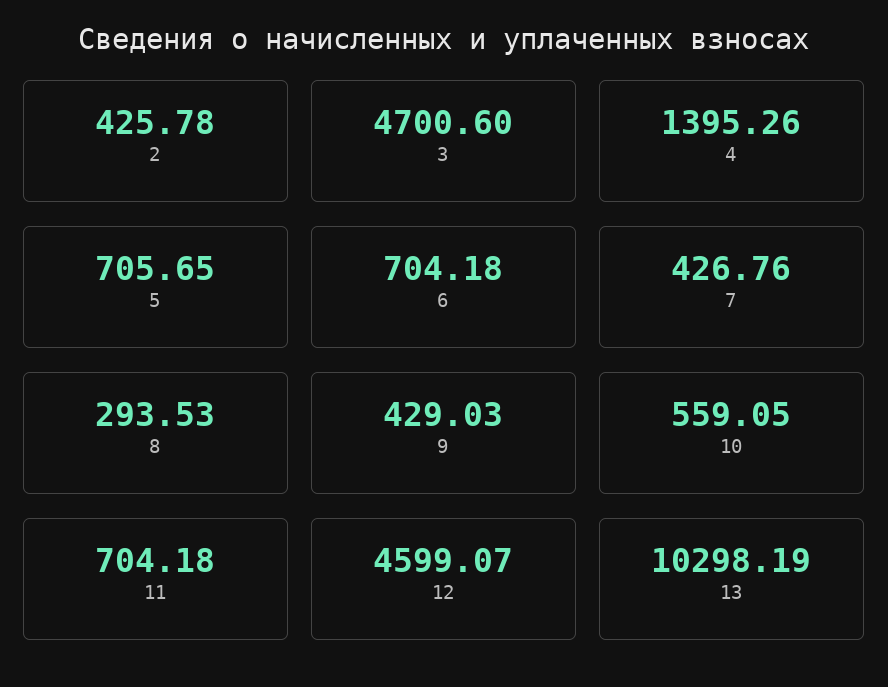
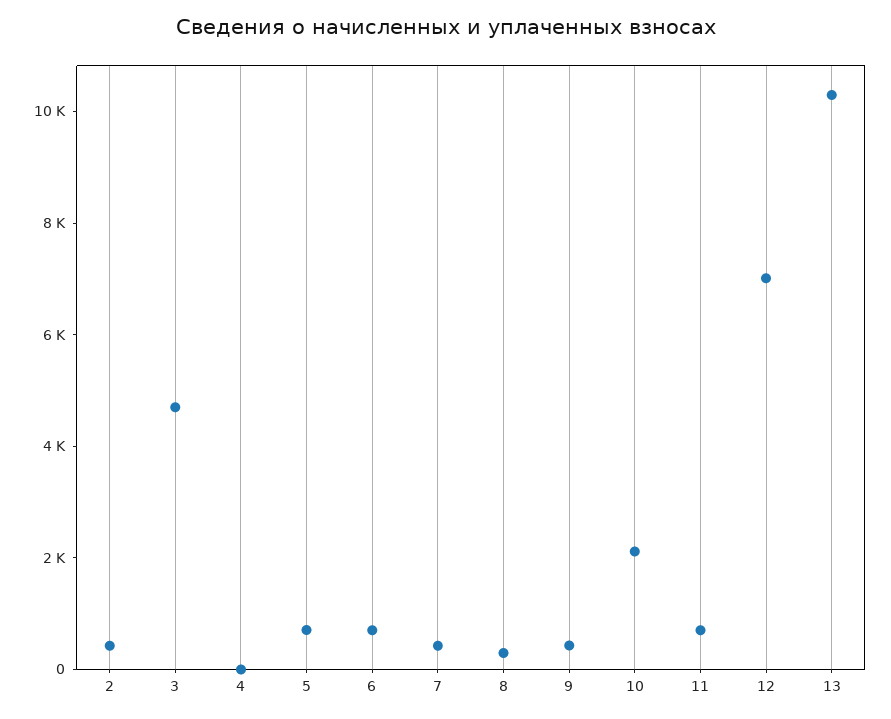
  {
    "2": 425.78,
    "3": 4700.6,
-   "4": 1395.26,
+   "4": 0,
    "5": 705.65,
    "6": 704.18,
    "7": 426.76,
    "8": 293.53,
    "9": 429.03,
-   "10": 559.05,
+   "10": 2000,
    "11": 704.18,
-   "12": 4599.07,
+   "12": 7000,
    "13": 10298.19
  }

